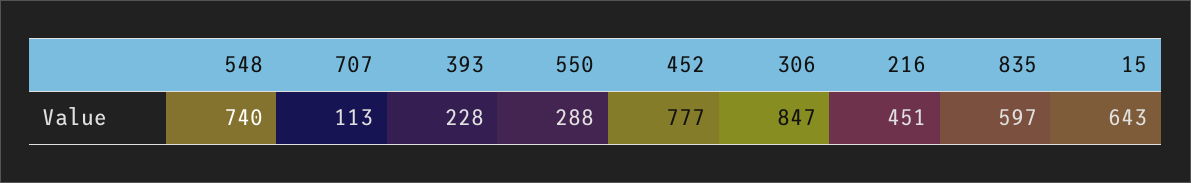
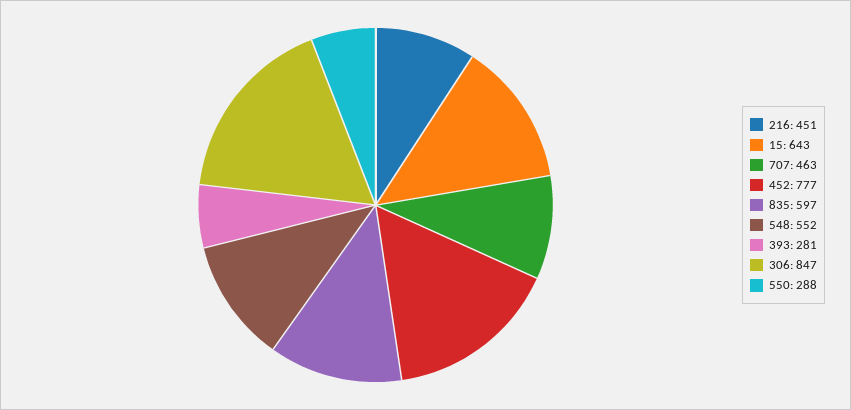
  {
-   "548": 740,
+   "548": 552,
-   "707": 113,
+   "707": 463,
-   "393": 228,
+   "393": 281,
    "550": 288,
    "452": 777,
    "306": 847,
    "216": 451,
    "835": 597,
    "15": 643
  }

